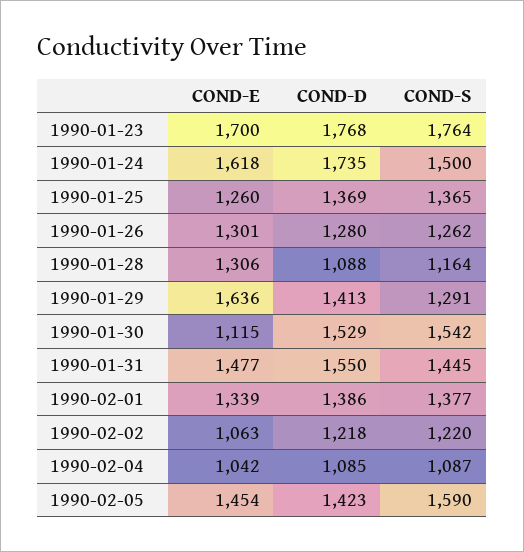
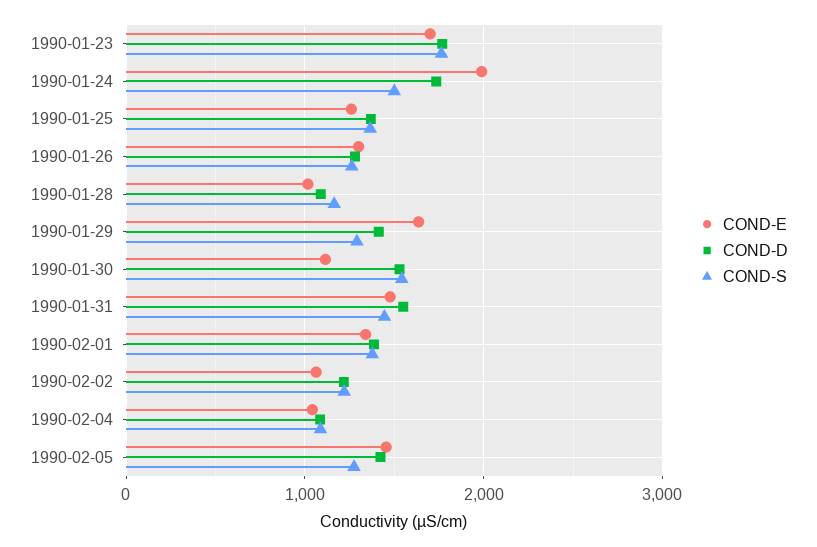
  {
    "COND-E": {
      "1990-01-23": 1700,
-     "1990-01-24": 1618,
+     "1990-01-24": 2000,
      "1990-01-25": 1260,
      "1990-01-26": 1301,
-     "1990-01-28": 1306,
+     "1990-01-28": 1000,
      "1990-01-29": 1636,
      "1990-01-30": 1115,
      "1990-01-31": 1477,
      "1990-02-01": 1339,
      "1990-02-02": 1063,
      "1990-02-04": 1042,
      "1990-02-05": 1454
    },
    "COND-D": {
      "1990-01-23": 1768,
      "1990-01-24": 1735,
      "1990-01-25": 1369,
      "1990-01-26": 1280,
      "1990-01-28": 1088,
      "1990-01-29": 1413,
      "1990-01-30": 1529,
      "1990-01-31": 1550,
      "1990-02-01": 1386,
      "1990-02-02": 1218,
      "1990-02-04": 1085,
      "1990-02-05": 1423
    },
    "COND-S": {
      "1990-01-23": 1764,
      "1990-01-24": 1500,
      "1990-01-25": 1365,
      "1990-01-26": 1262,
      "1990-01-28": 1164,
      "1990-01-29": 1291,
      "1990-01-30": 1542,
      "1990-01-31": 1445,
      "1990-02-01": 1377,
      "1990-02-02": 1220,
      "1990-02-04": 1087,
-     "1990-02-05": 1590
+     "1990-02-05": 1300
    }
  }

